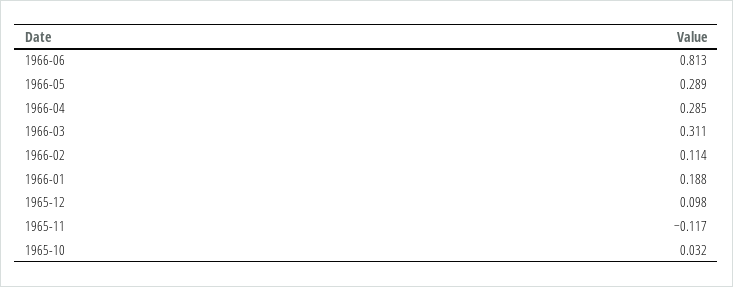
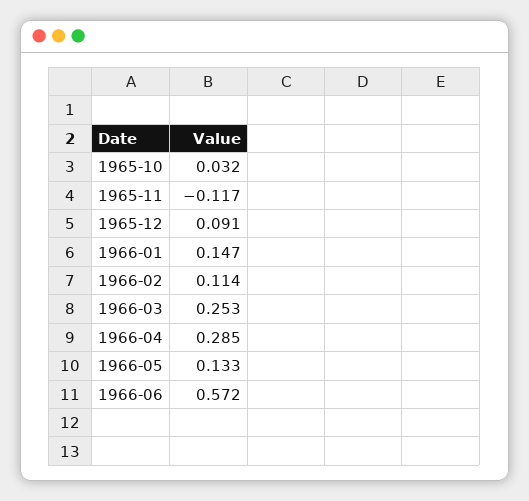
  {
-   "1966-06": 0.813,
+   "1966-06": 0.572,
-   "1966-05": 0.289,
+   "1966-05": 0.133,
    "1966-04": 0.285,
-   "1966-03": 0.311,
+   "1966-03": 0.253,
    "1966-02": 0.114,
-   "1966-01": 0.188,
+   "1966-01": 0.147,
-   "1965-12": 0.098,
+   "1965-12": 0.091,
    "1965-11": -0.117,
    "1965-10": 0.032
  }

